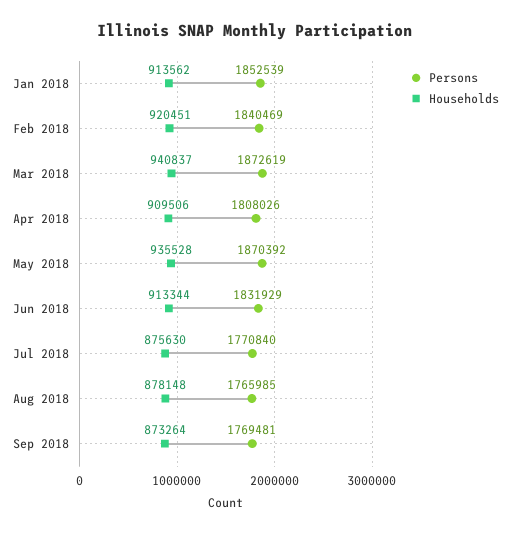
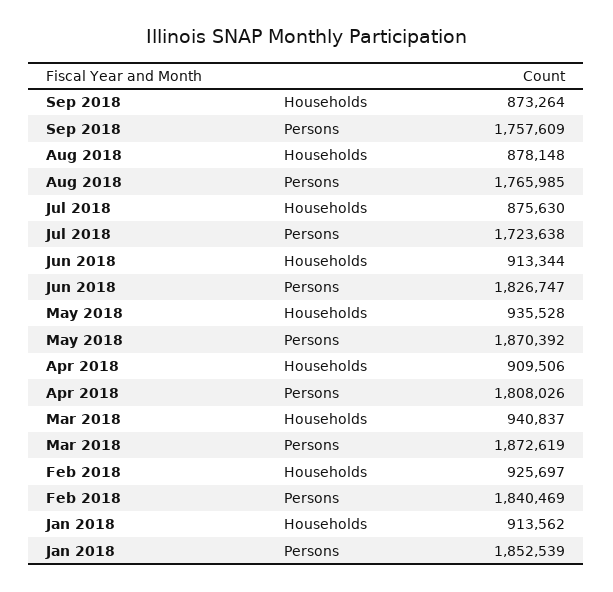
  {
    "Persons": {
      "Jan 2018": 1852539,
      "Feb 2018": 1840469,
      "Mar 2018": 1872619,
      "Apr 2018": 1808026,
      "May 2018": 1870392,
-     "Jun 2018": 1831929,
+     "Jun 2018": 1826747,
-     "Jul 2018": 1770840,
+     "Jul 2018": 1723638,
      "Aug 2018": 1765985,
-     "Sep 2018": 1769481
+     "Sep 2018": 1757609
    },
    "Households": {
      "Jan 2018": 913562,
-     "Feb 2018": 920451,
+     "Feb 2018": 925697,
      "Mar 2018": 940837,
      "Apr 2018": 909506,
      "May 2018": 935528,
      "Jun 2018": 913344,
      "Jul 2018": 875630,
      "Aug 2018": 878148,
      "Sep 2018": 873264
    }
  }

